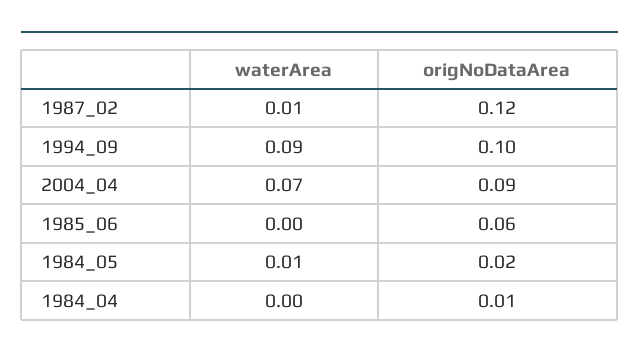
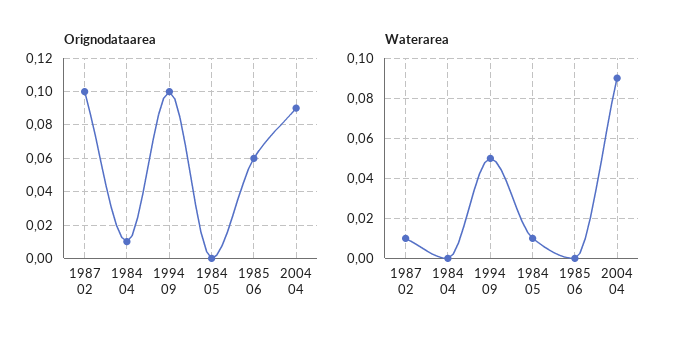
  {
    "waterArea": {
      "1987_02": 0.01,
-     "1994_09": 0.09,
+     "1994_09": 0.05,
-     "2004_04": 0.07,
+     "2004_04": 0.09,
      "1985_06": 0,
      "1984_05": 0.01,
      "1984_04": 0
    },
    "origNoDataArea": {
-     "1987_02": 0.12,
+     "1987_02": 0.1,
      "1994_09": 0.1,
      "2004_04": 0.09,
      "1985_06": 0.06,
-     "1984_05": 0.02,
+     "1984_05": 0,
      "1984_04": 0.01
    }
  }

